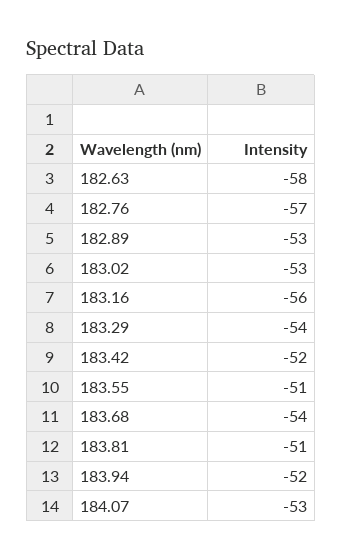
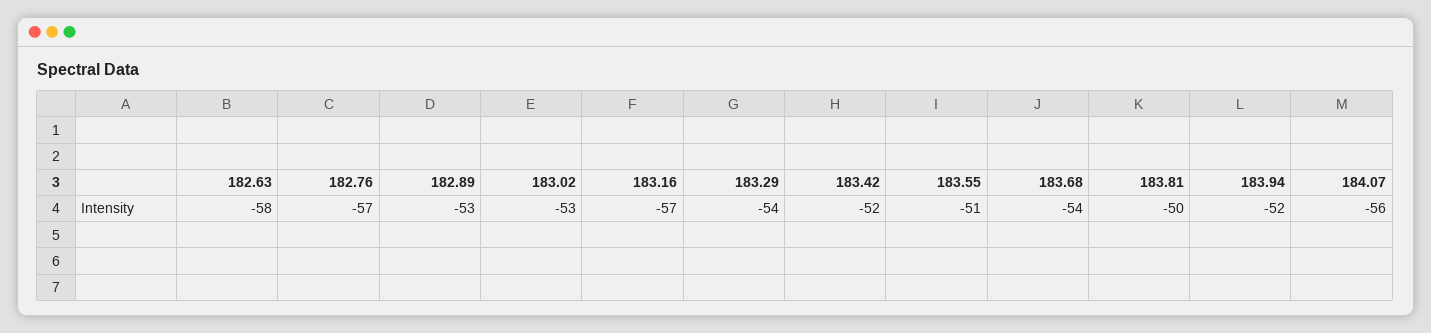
  {
    "182.63": -58,
    "182.76": -57,
    "182.89": -53,
    "183.02": -53,
-   "183.16": -56,
+   "183.16": -57,
    "183.29": -54,
    "183.42": -52,
    "183.55": -51,
    "183.68": -54,
-   "183.81": -51,
+   "183.81": -50,
    "183.94": -52,
-   "184.07": -53
+   "184.07": -56
  }

